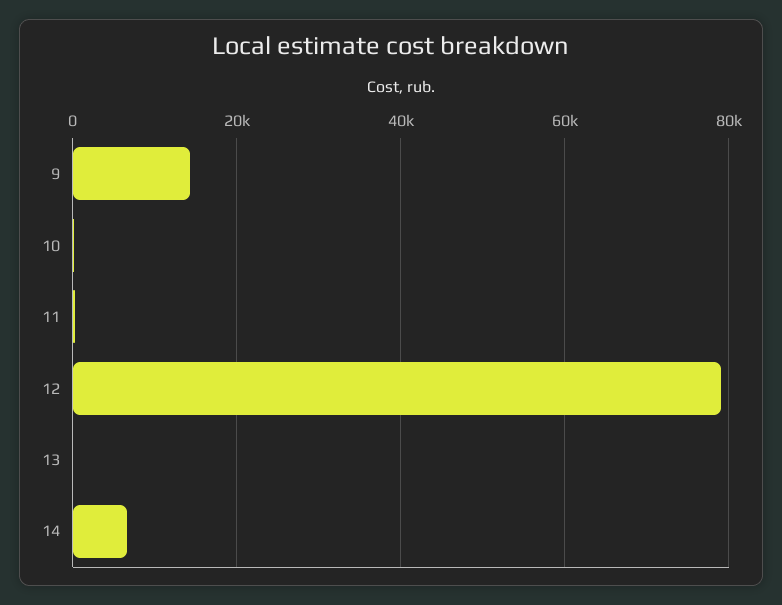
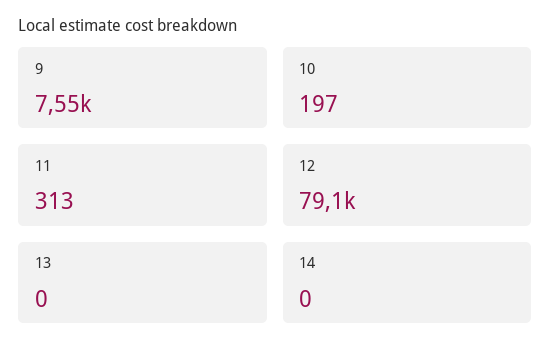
  {
-   "9": 14000,
+   "9": 7550,
    "10": 197,
    "11": 313,
    "12": 79100,
    "13": 0,
-   "14": 6000
+   "14": 0
  }

